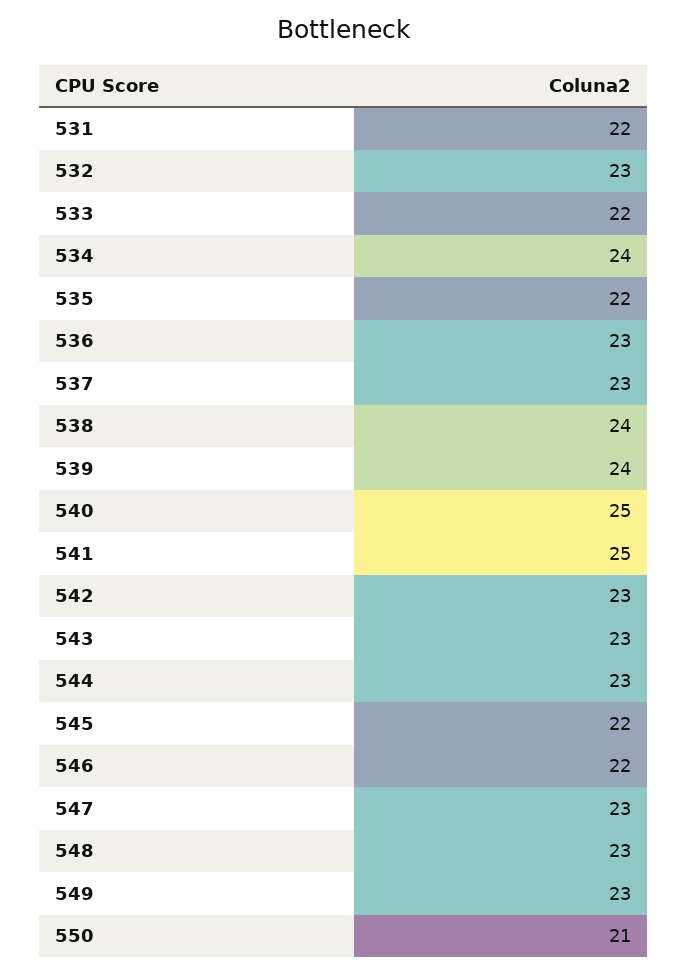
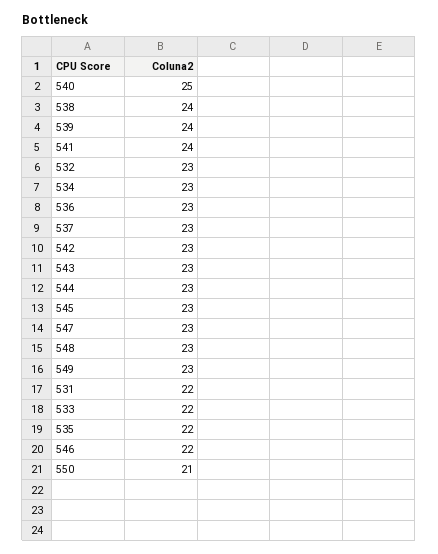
  {
    "531": 22,
    "532": 23,
    "533": 22,
-   "534": 24,
+   "534": 23,
    "535": 22,
    "536": 23,
    "537": 23,
    "538": 24,
    "539": 24,
    "540": 25,
-   "541": 25,
+   "541": 24,
    "542": 23,
    "543": 23,
    "544": 23,
-   "545": 22,
+   "545": 23,
    "546": 22,
    "547": 23,
    "548": 23,
    "549": 23,
    "550": 21
  }

